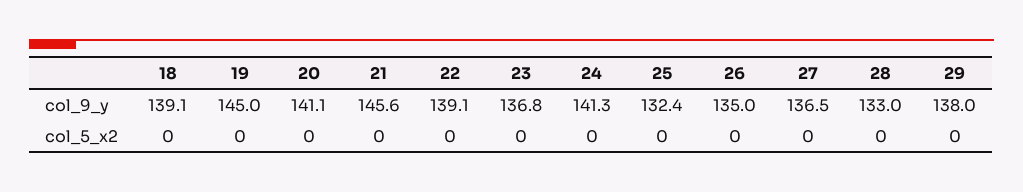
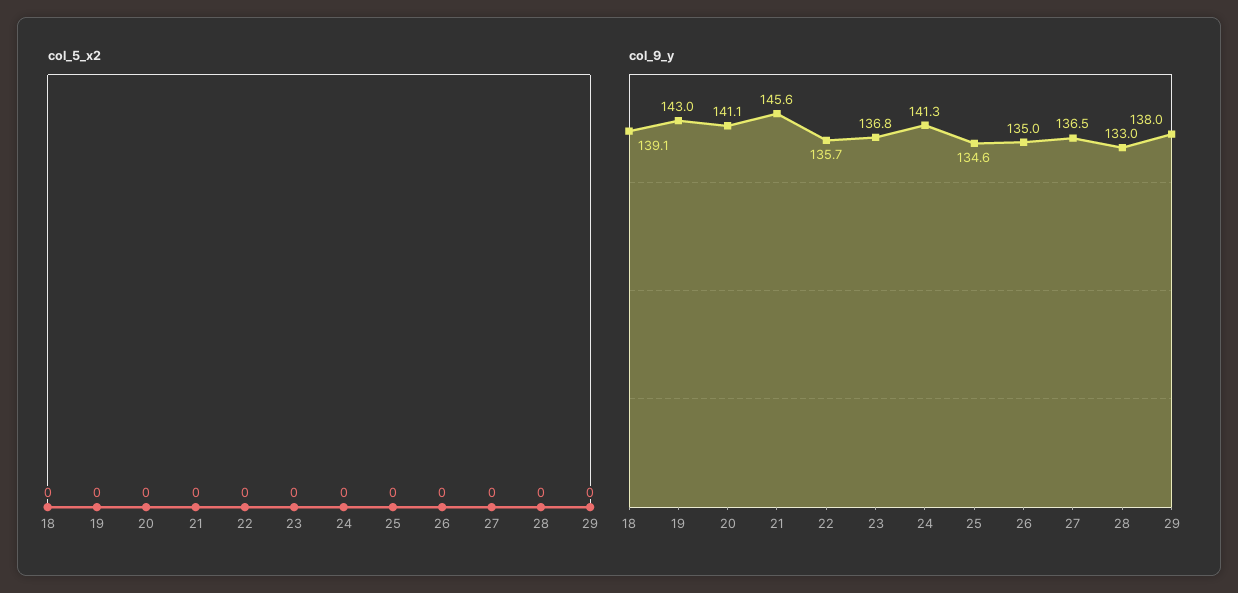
  {
    "col_9_y": {
      "18": 139.1,
-     "19": 145,
+     "19": 143,
      "20": 141.1,
      "21": 145.6,
-     "22": 139.1,
+     "22": 135.7,
      "23": 136.8,
      "24": 141.3,
-     "25": 132.4,
+     "25": 134.6,
      "26": 135,
      "27": 136.5,
      "28": 133,
      "29": 138
    },
    "col_5_x2": {
      "18": 0,
      "19": 0,
      "20": 0,
      "21": 0,
      "22": 0,
      "23": 0,
      "24": 0,
      "25": 0,
      "26": 0,
      "27": 0,
      "28": 0,
      "29": 0
    }
  }

